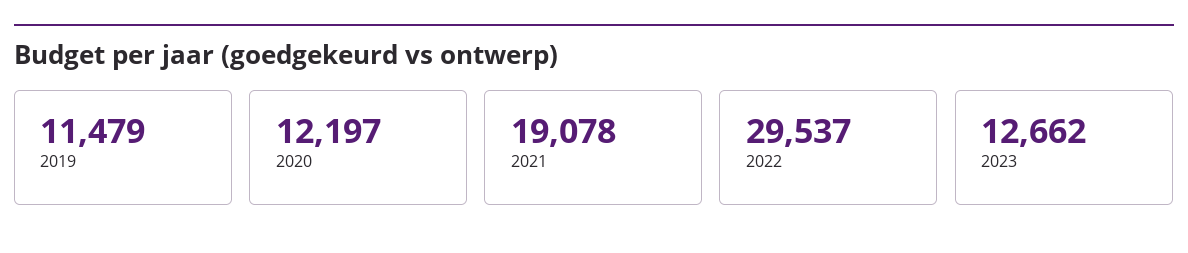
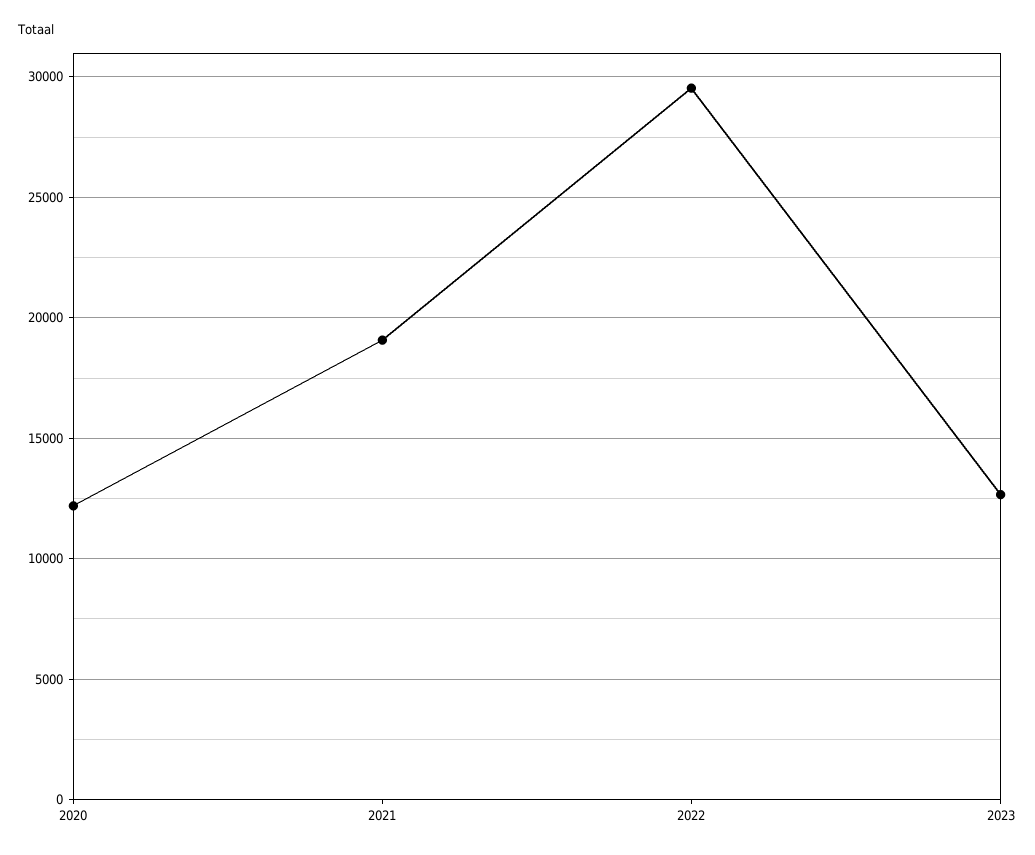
  {
-   "2019": 11479,
    "2020": 12197,
    "2021": 19078,
    "2022": 29537,
    "2023": 12662
  }

